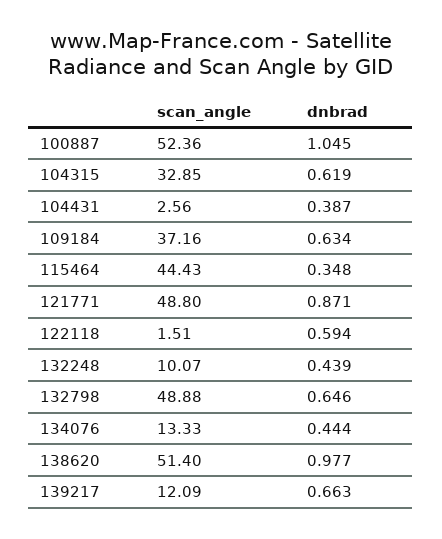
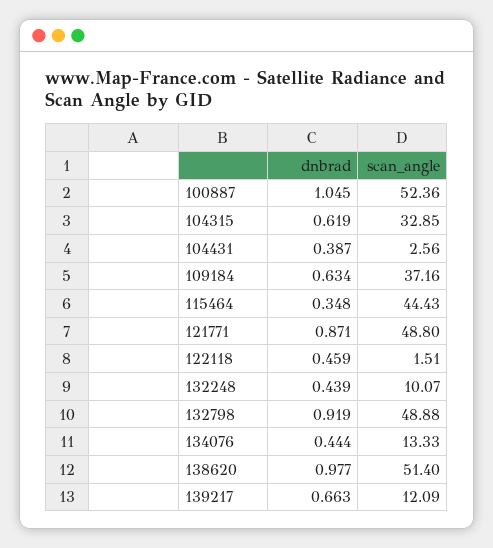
  {
    "scan_angle": {
      "100887": 52.36,
      "104315": 32.85,
      "104431": 2.56,
      "109184": 37.16,
      "115464": 44.43,
      "121771": 48.8,
      "122118": 1.51,
      "132248": 10.07,
      "132798": 48.88,
      "134076": 13.33,
      "138620": 51.4,
      "139217": 12.09
    },
    "dnbrad": {
      "100887": 1.045,
      "104315": 0.619,
      "104431": 0.387,
      "109184": 0.634,
      "115464": 0.348,
      "121771": 0.871,
-     "122118": 0.594,
+     "122118": 0.459,
      "132248": 0.439,
-     "132798": 0.646,
+     "132798": 0.919,
      "134076": 0.444,
      "138620": 0.977,
      "139217": 0.663
    }
  }

